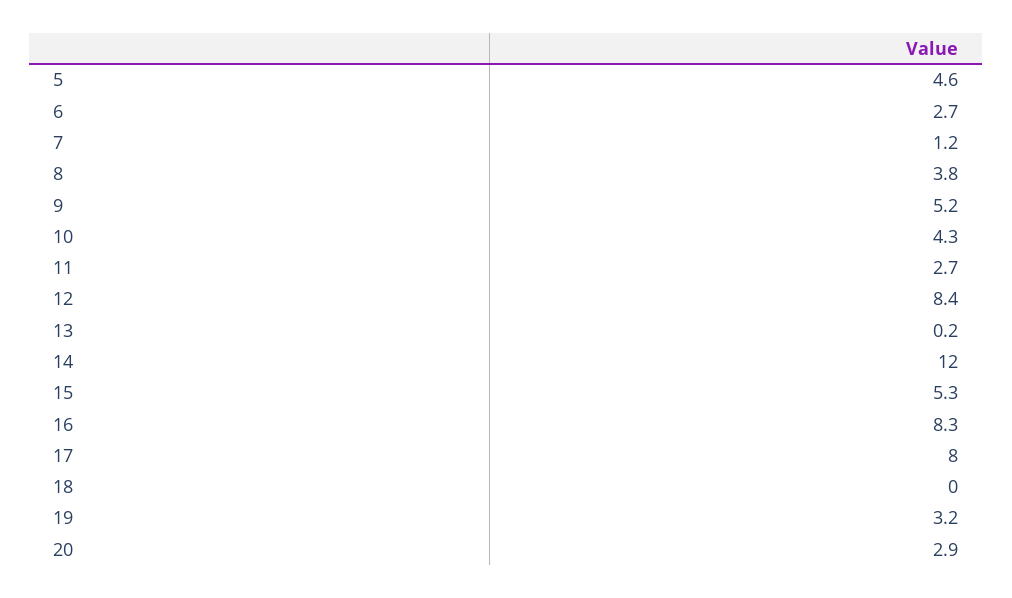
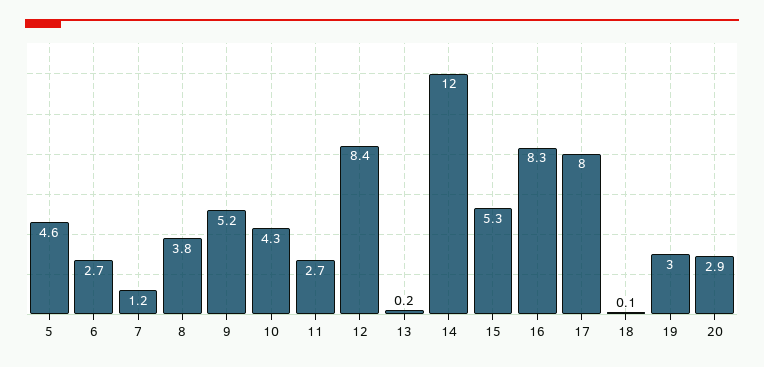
  {
    "5": 4.6,
    "6": 2.7,
    "7": 1.2,
    "8": 3.8,
    "9": 5.2,
    "10": 4.3,
    "11": 2.7,
    "12": 8.4,
    "13": 0.2,
    "14": 12,
    "15": 5.3,
    "16": 8.3,
    "17": 8,
-   "18": 0,
+   "18": 0.1,
-   "19": 3.2,
+   "19": 3,
    "20": 2.9
  }

